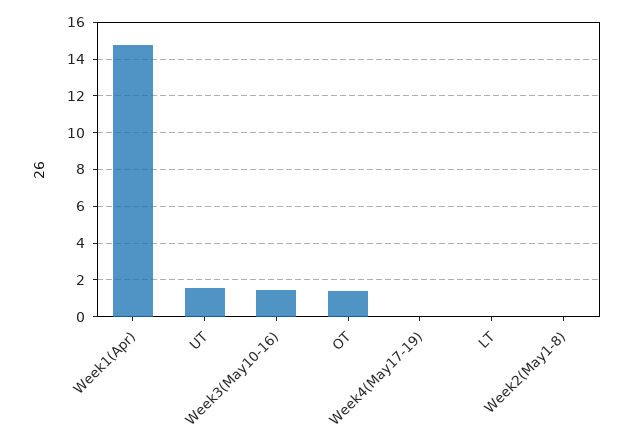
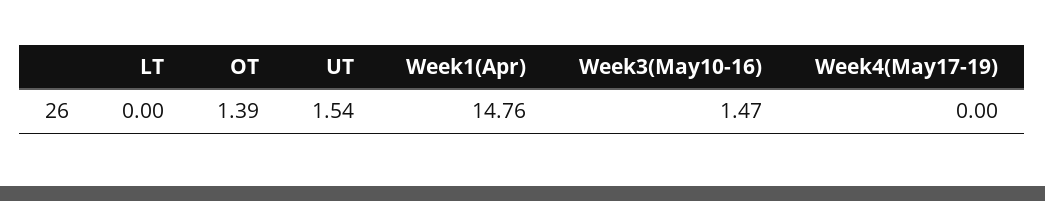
  {
    "Week1(Apr)": 14.76,
    "UT": 1.54,
    "Week3(May10-16)": 1.47,
    "OT": 1.39,
    "Week4(May17-19)": 0,
-   "LT": 0,
+   "LT": 0
-   "Week2(May1-8)": 0
  }

